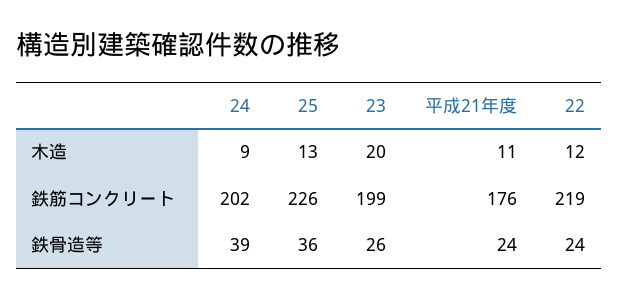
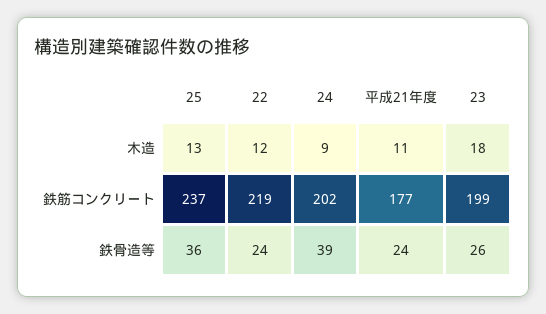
  {
    "24": {
      "木造": 9,
      "鉄筋コンクリート": 202,
      "鉄骨造等": 39
    },
    "25": {
      "木造": 13,
-     "鉄筋コンクリート": 226,
+     "鉄筋コンクリート": 237,
      "鉄骨造等": 36
    },
    "23": {
-     "木造": 20,
+     "木造": 18,
      "鉄筋コンクリート": 199,
      "鉄骨造等": 26
    },
    "平成21年度": {
      "木造": 11,
-     "鉄筋コンクリート": 176,
+     "鉄筋コンクリート": 177,
      "鉄骨造等": 24
    },
    "22": {
      "木造": 12,
      "鉄筋コンクリート": 219,
      "鉄骨造等": 24
    }
  }

